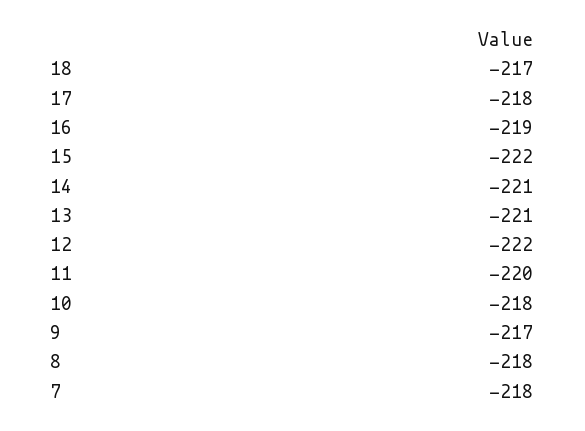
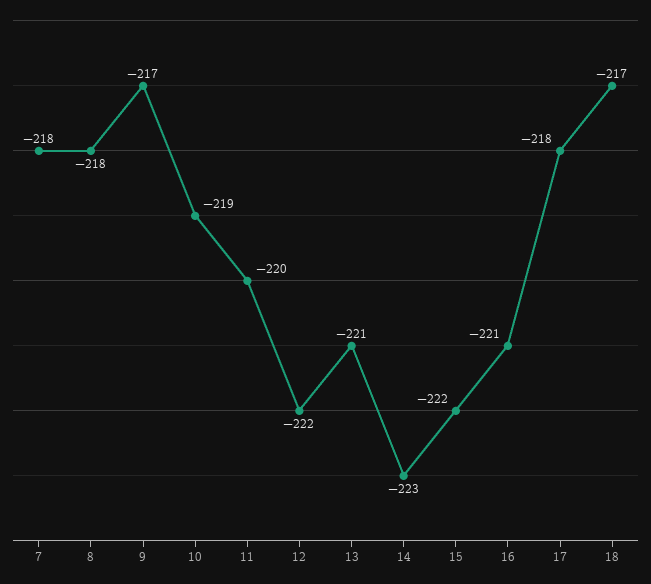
  {
    "18": -217,
    "17": -218,
-   "16": -219,
+   "16": -221,
    "15": -222,
-   "14": -221,
+   "14": -223,
    "13": -221,
    "12": -222,
    "11": -220,
-   "10": -218,
+   "10": -219,
    "9": -217,
    "8": -218,
    "7": -218
  }

